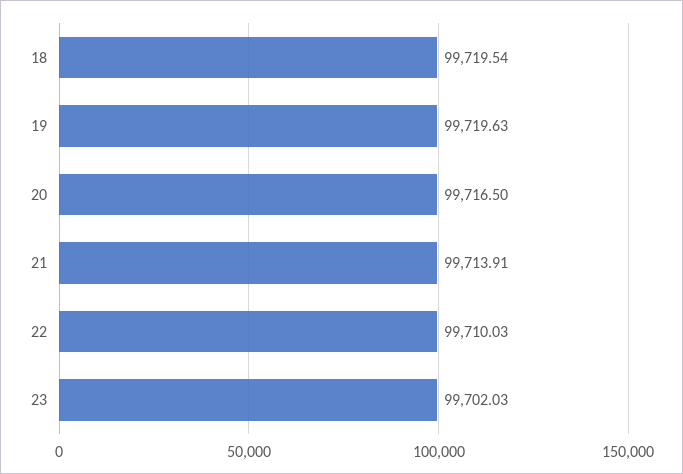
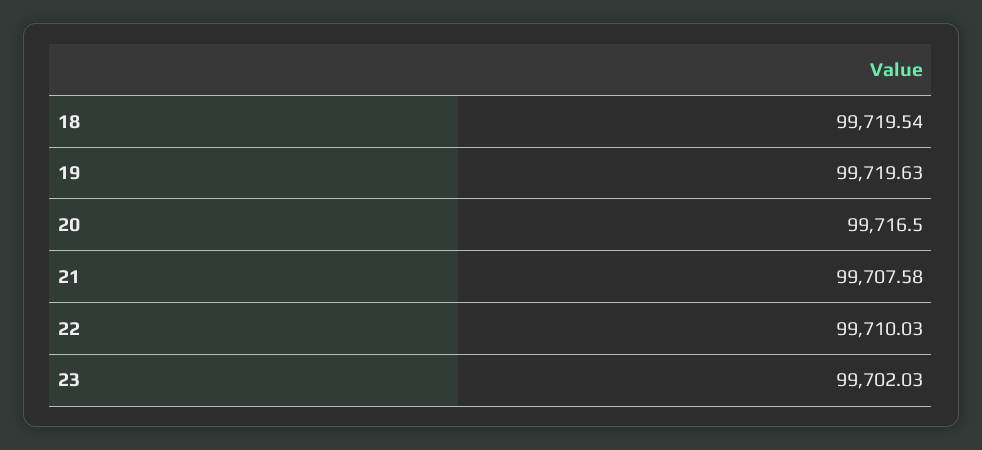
  {
    "18": 99719.54,
    "19": 99719.63,
    "20": 99716.5,
-   "21": 99713.91,
+   "21": 99707.58,
    "22": 99710.03,
    "23": 99702.03
  }

